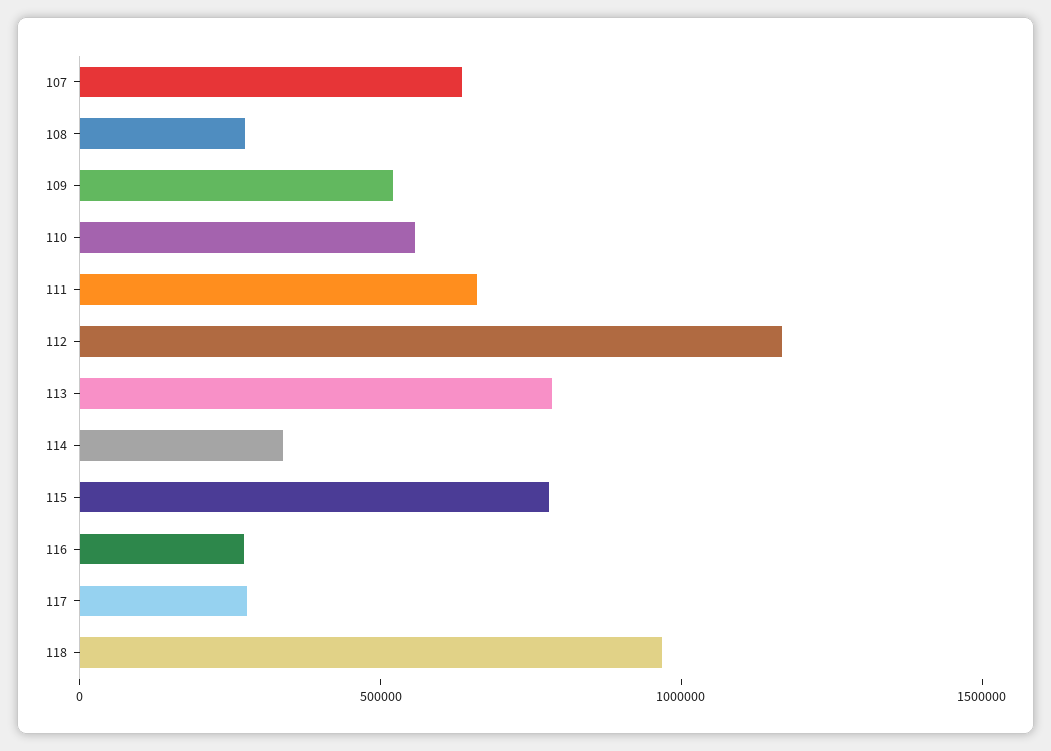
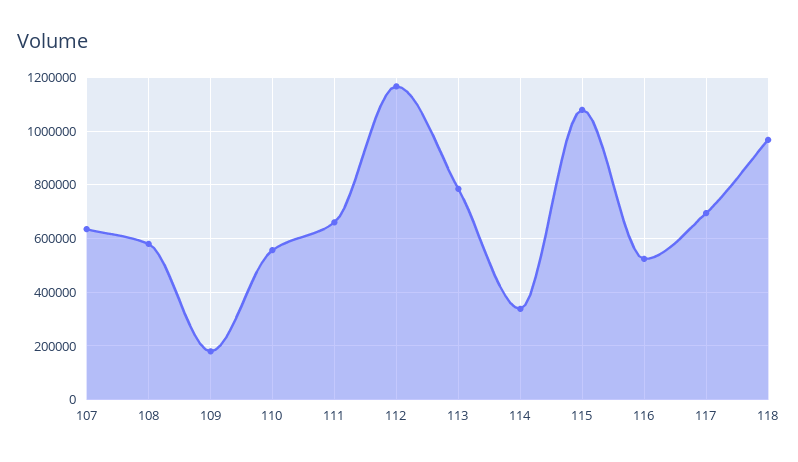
  {
    "107": 625000,
-   "108": 300000,
+   "108": 575000,
-   "109": 500000,
+   "109": 175000,
    "110": 550000,
    "111": 650000,
    "112": 1175000,
    "113": 775000,
    "114": 350000,
-   "115": 800000,
+   "115": 1075000,
-   "116": 300000,
+   "116": 525000,
-   "117": 300000,
+   "117": 700000,
    "118": 975000
  }

